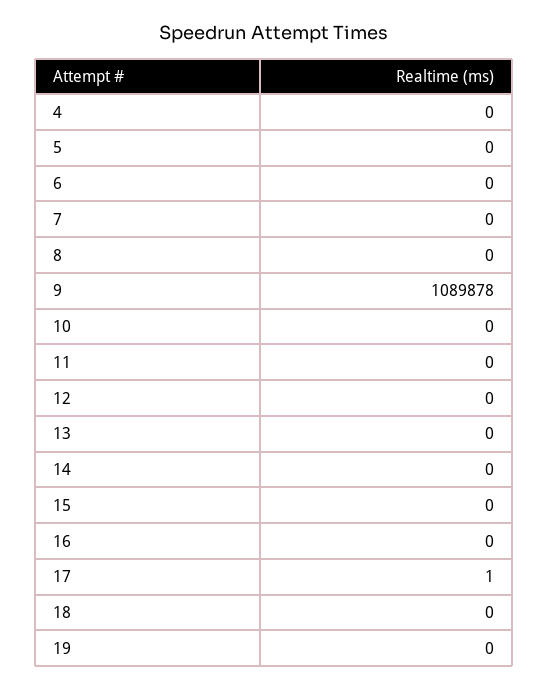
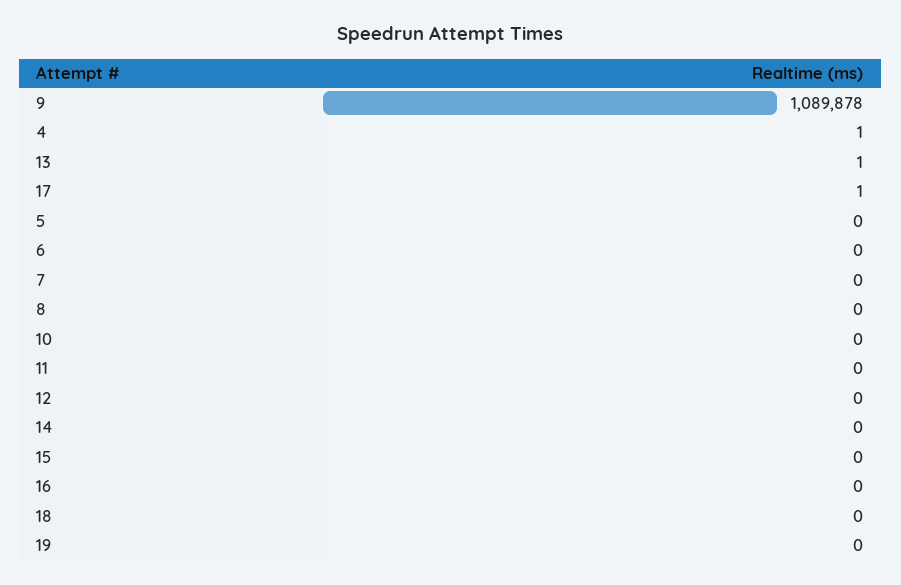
  {
-   "4": 0,
+   "4": 1,
    "5": 0,
    "6": 0,
    "7": 0,
    "8": 0,
    "9": 1089878,
    "10": 0,
    "11": 0,
    "12": 0,
-   "13": 0,
+   "13": 1,
    "14": 0,
    "15": 0,
    "16": 0,
    "17": 1,
    "18": 0,
    "19": 0
  }

